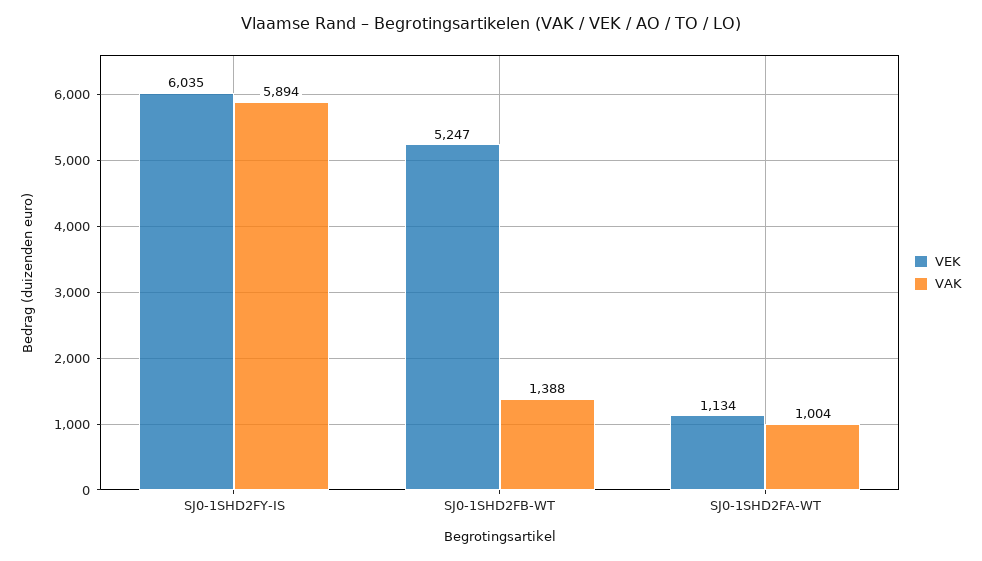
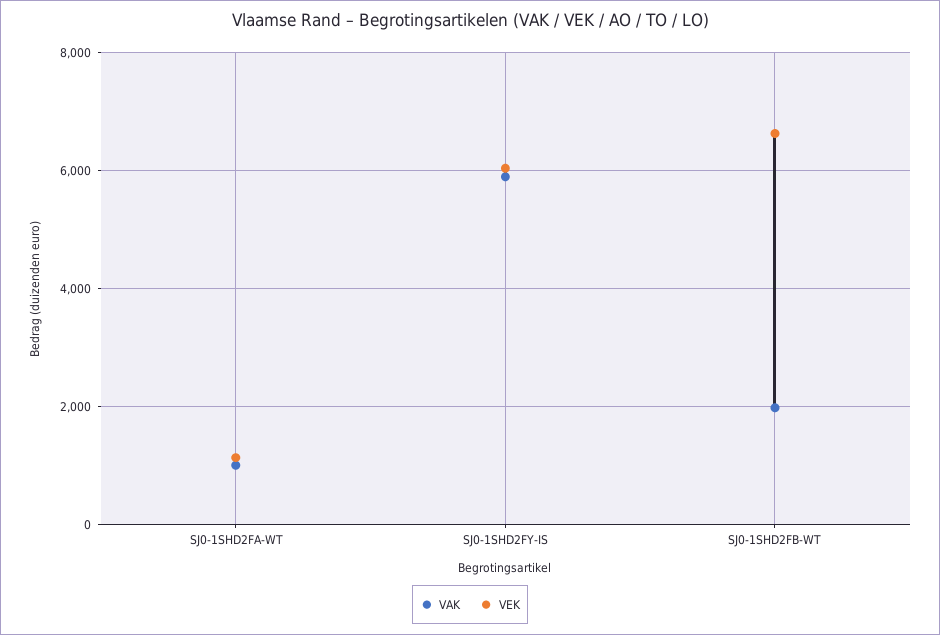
  {
    "VEK": {
      "SJ0-1SHD2FY-IS": 6035,
-     "SJ0-1SHD2FB-WT": 5247,
+     "SJ0-1SHD2FB-WT": 6600,
      "SJ0-1SHD2FA-WT": 1134
    },
    "VAK": {
      "SJ0-1SHD2FY-IS": 5894,
-     "SJ0-1SHD2FB-WT": 1388,
+     "SJ0-1SHD2FB-WT": 2000,
      "SJ0-1SHD2FA-WT": 1004
    }
  }

